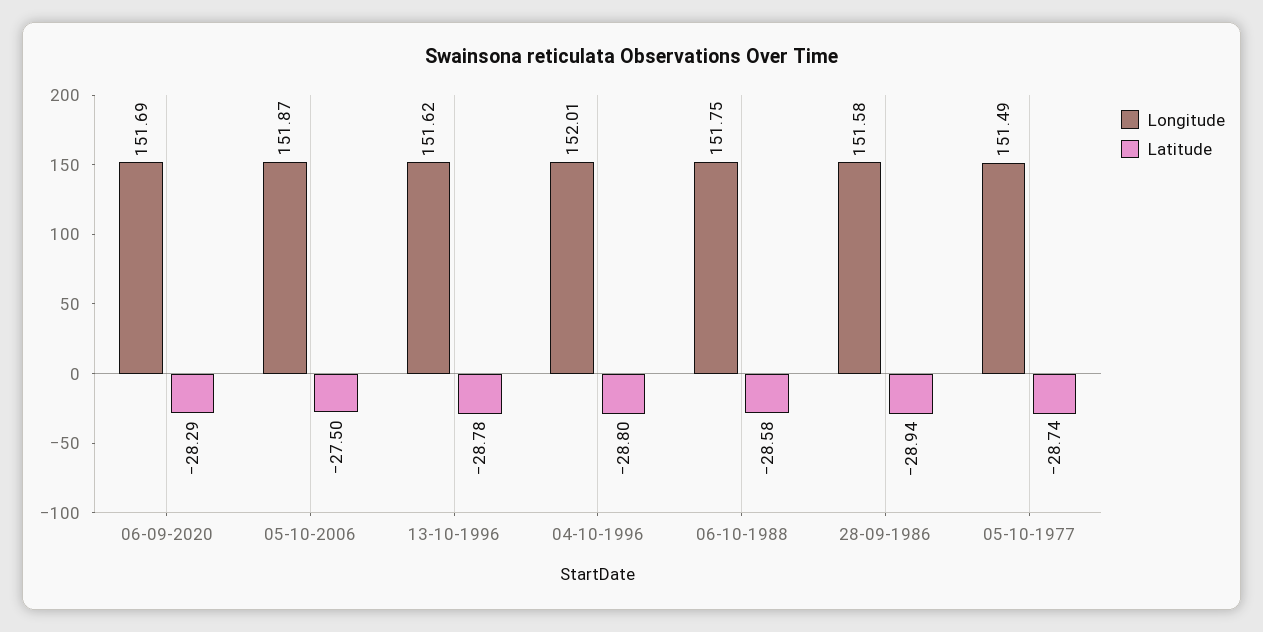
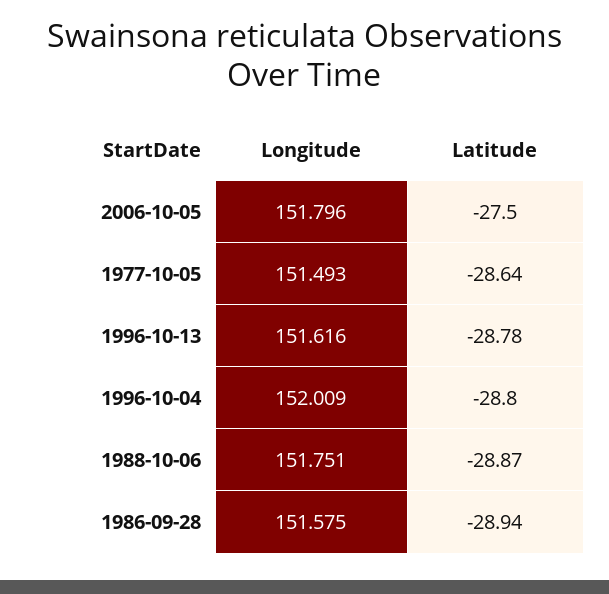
  {
    "Longitude": {
-     "06-09-2020": 151.69,
-     "05-10-2006": 151.87,
+     "05-10-2006": 151.796,
      "13-10-1996": 151.616,
      "04-10-1996": 152.009,
      "06-10-1988": 151.751,
      "28-09-1986": 151.575,
      "05-10-1977": 151.493
    },
    "Latitude": {
-     "06-09-2020": -28.29,
      "05-10-2006": -27.5,
      "13-10-1996": -28.78,
      "04-10-1996": -28.8,
-     "06-10-1988": -28.58,
+     "06-10-1988": -28.87,
      "28-09-1986": -28.94,
-     "05-10-1977": -28.74
+     "05-10-1977": -28.64
    }
  }

